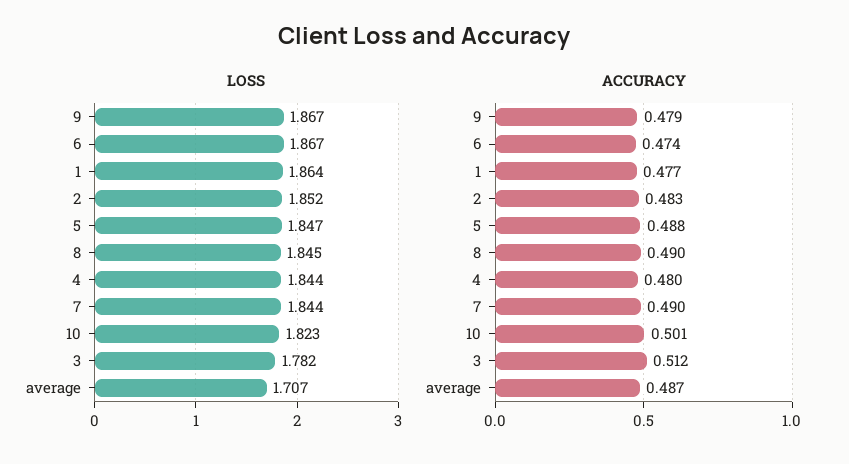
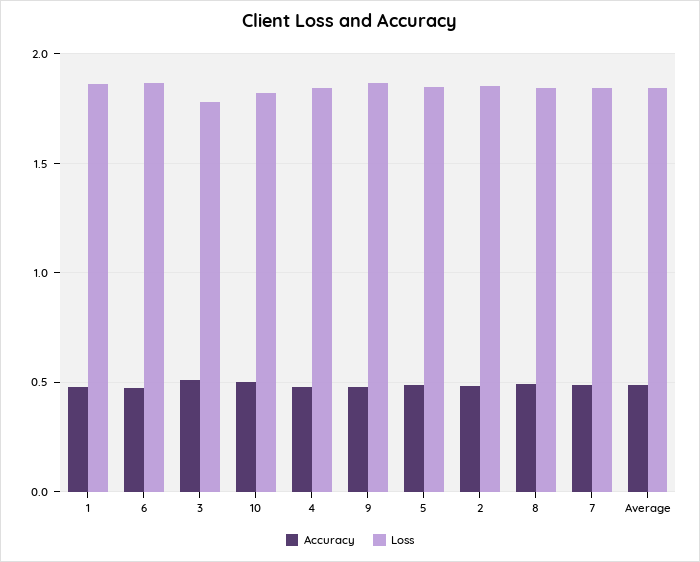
  {
    "LOSS": {
      "9": 1.867,
      "6": 1.867,
      "1": 1.864,
      "2": 1.852,
      "5": 1.847,
      "8": 1.845,
      "4": 1.844,
      "7": 1.844,
      "10": 1.823,
      "3": 1.782,
-     "average": 1.707
+     "average": 1.85
    },
    "ACCURACY": {
      "9": 0.479,
      "6": 0.474,
      "1": 0.477,
      "2": 0.483,
      "5": 0.488,
      "8": 0.49,
      "4": 0.48,
      "7": 0.49,
      "10": 0.501,
      "3": 0.512,
      "average": 0.487
    }
  }

